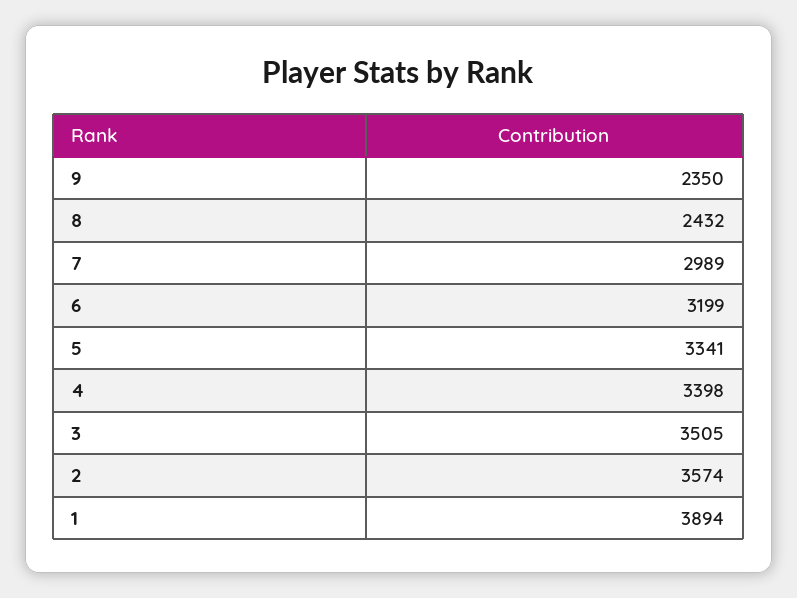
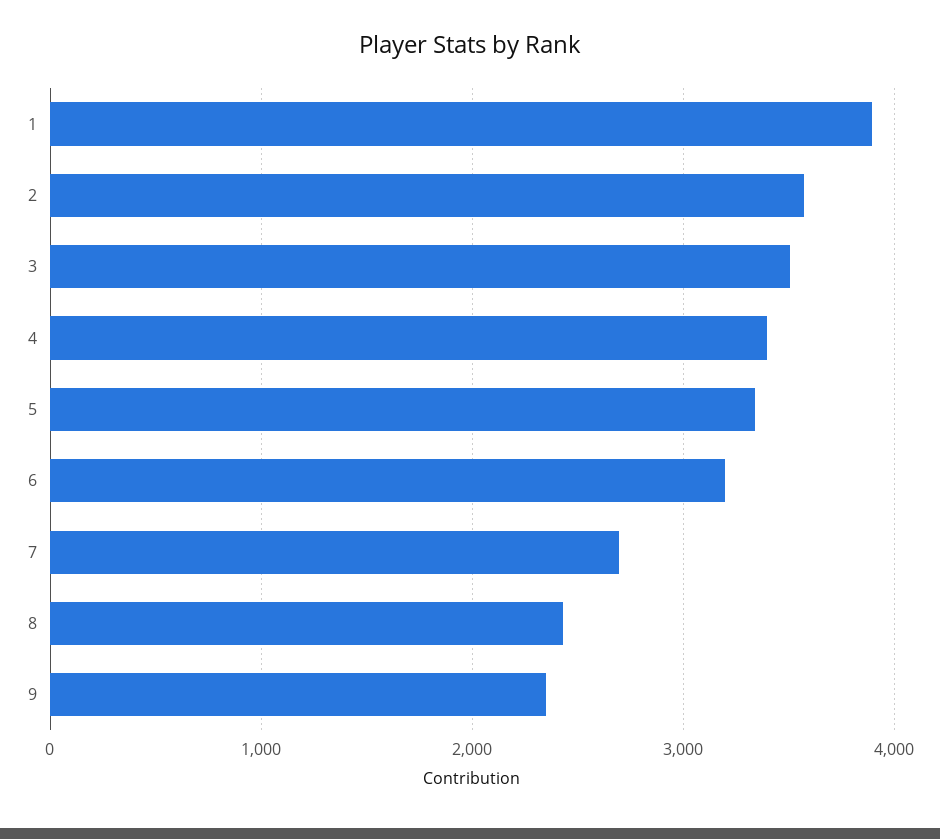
  {
    "9": 2350,
    "8": 2432,
-   "7": 2989,
+   "7": 2700,
    "6": 3199,
    "5": 3341,
    "4": 3398,
    "3": 3505,
    "2": 3574,
    "1": 3894
  }

